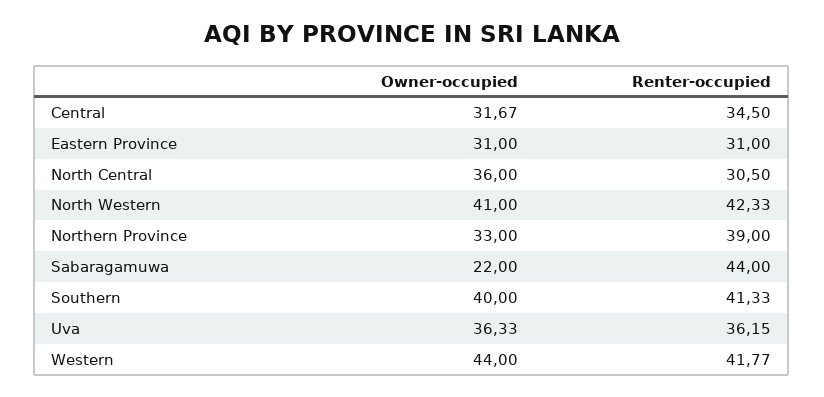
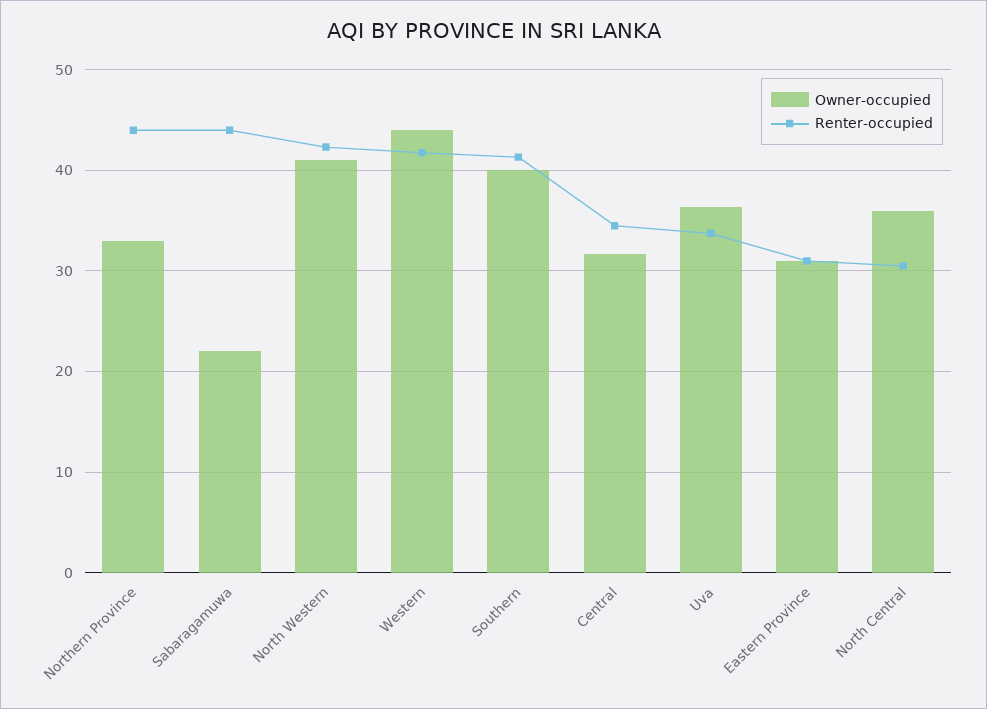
  {
    "Owner-occupied": {
      "Central": 31.67,
      "Eastern Province": 31,
      "North Central": 36,
      "North Western": 41,
      "Northern Province": 33,
      "Sabaragamuwa": 22,
      "Southern": 40,
      "Uva": 36.33,
      "Western": 44
    },
    "Renter-occupied": {
      "Central": 34.5,
      "Eastern Province": 31,
      "North Central": 30.5,
      "North Western": 42.33,
-     "Northern Province": 39,
+     "Northern Province": 44,
      "Sabaragamuwa": 44,
      "Southern": 41.33,
-     "Uva": 36.15,
+     "Uva": 34,
      "Western": 41.77
    }
  }

